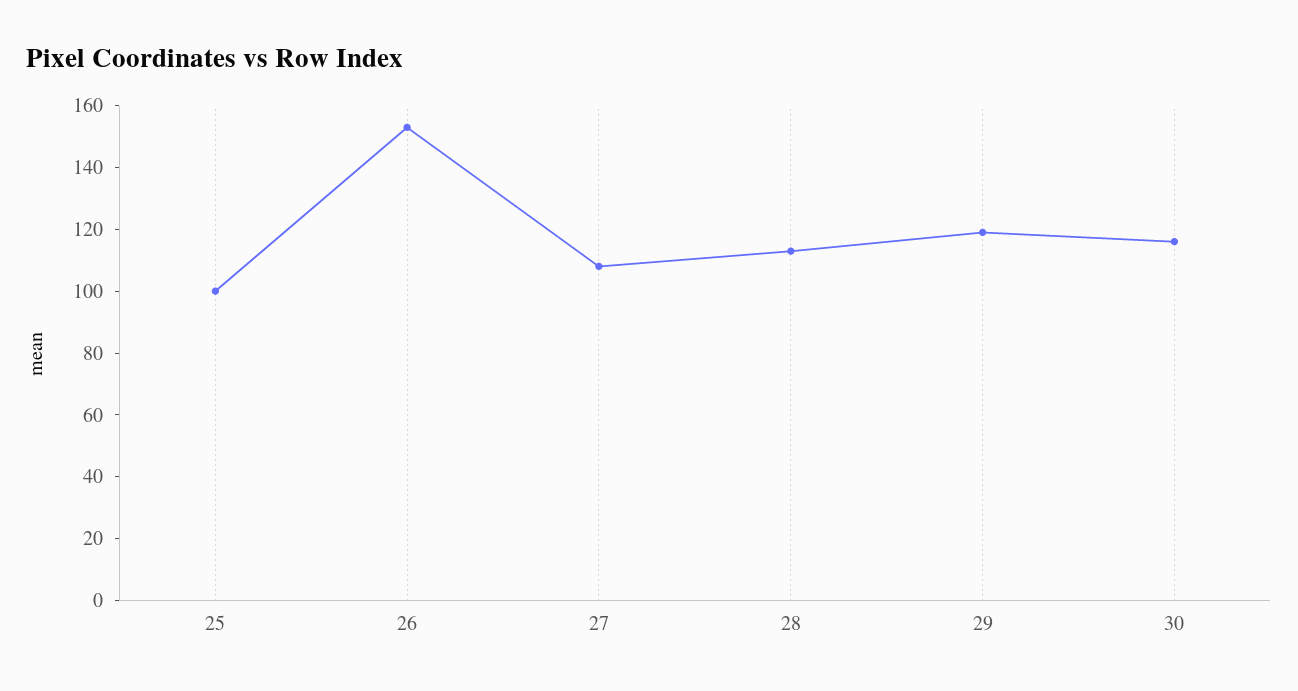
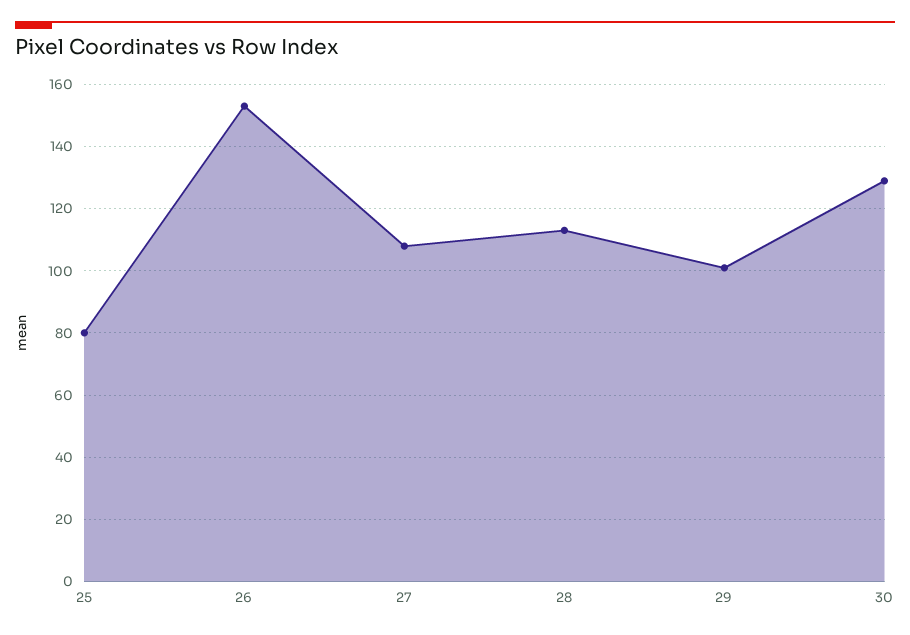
  {
-   "25": 100,
+   "25": 80,
    "26": 155,
    "27": 110,
    "28": 115,
-   "29": 120,
+   "29": 100,
-   "30": 115
+   "30": 130
  }

